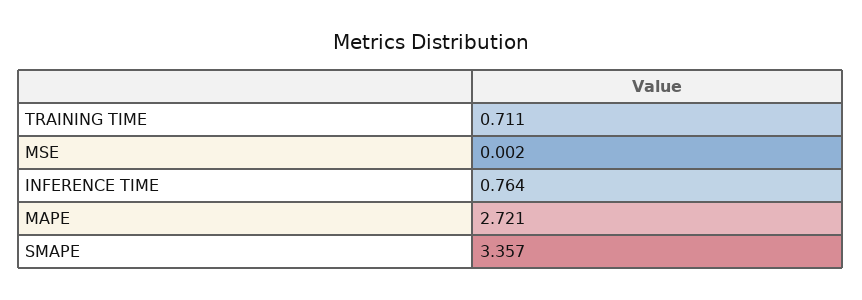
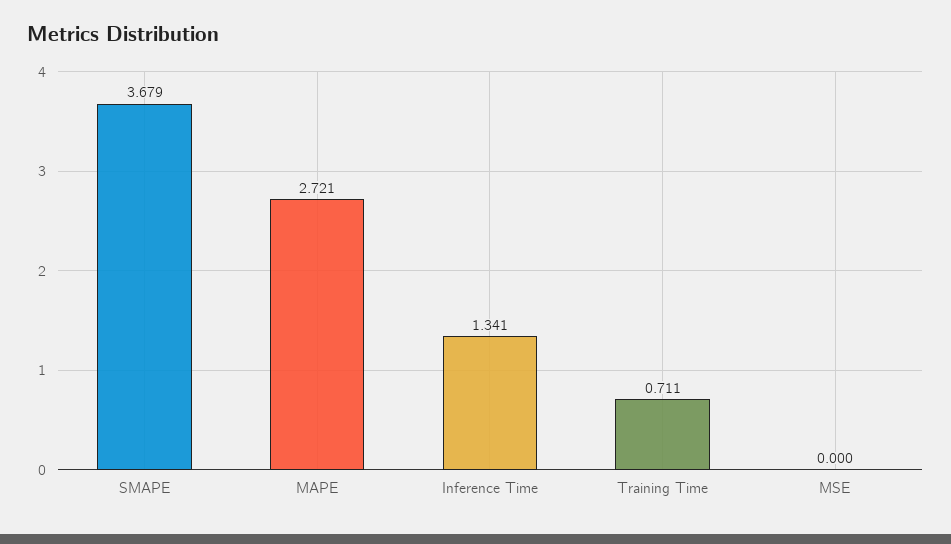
  {
    "TRAINING TIME": 0.711,
-   "MSE": 0.002,
+   "MSE": 0,
-   "INFERENCE TIME": 0.764,
+   "INFERENCE TIME": 1.341,
    "MAPE": 2.721,
-   "SMAPE": 3.357
+   "SMAPE": 3.679
  }

